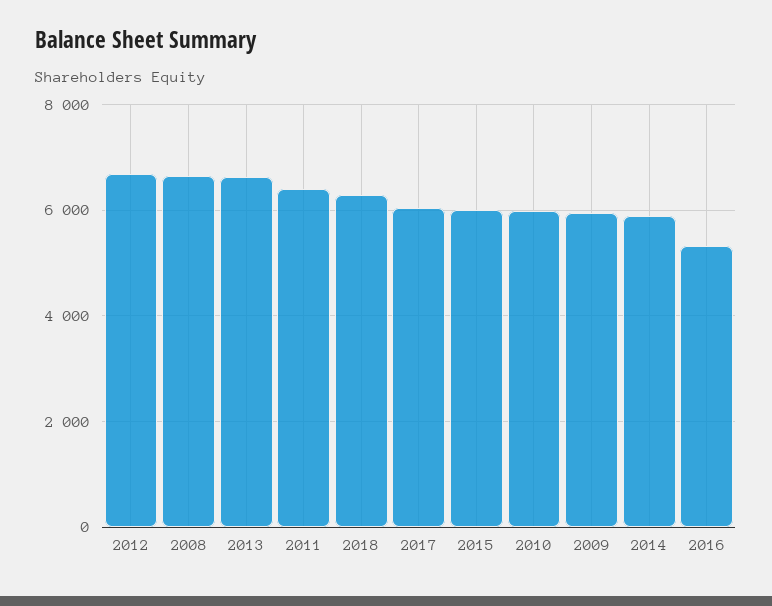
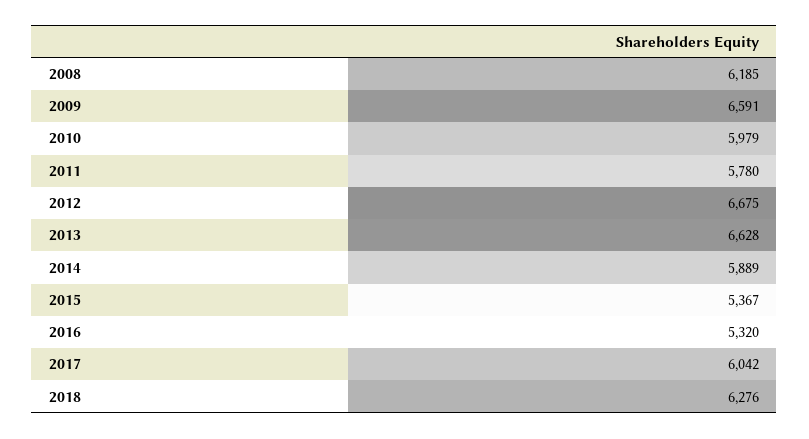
  {
    "2012": 6675,
-   "2008": 6600,
+   "2008": 6185,
    "2013": 6628,
-   "2011": 6400,
+   "2011": 5780,
    "2018": 6276,
    "2017": 6042,
-   "2015": 6000,
+   "2015": 5367,
    "2010": 5979,
-   "2009": 6000,
+   "2009": 6591,
    "2014": 5889,
    "2016": 5320
  }

